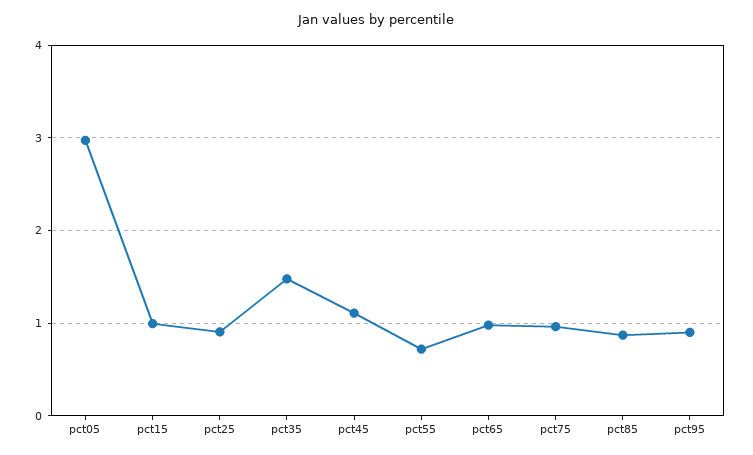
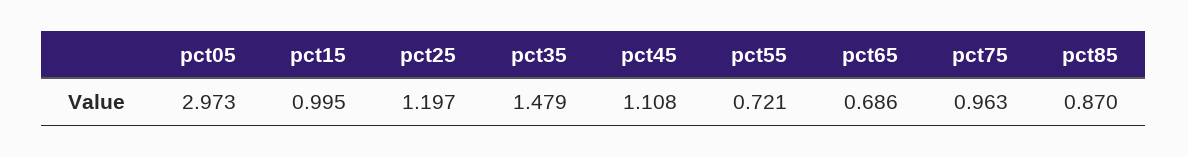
  {
    "pct05": 2.973,
    "pct15": 0.995,
-   "pct25": 0.9,
+   "pct25": 1.197,
    "pct35": 1.479,
    "pct45": 1.108,
    "pct55": 0.721,
-   "pct65": 1,
+   "pct65": 0.686,
    "pct75": 0.963,
-   "pct85": 0.87,
+   "pct85": 0.87
-   "pct95": 0.9
  }

